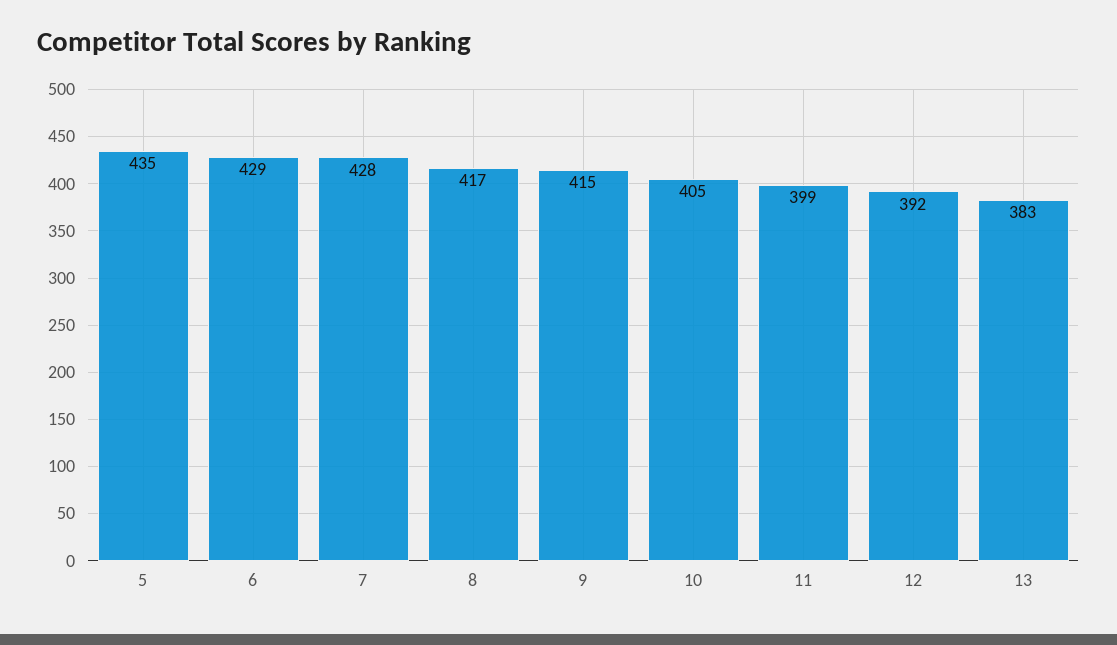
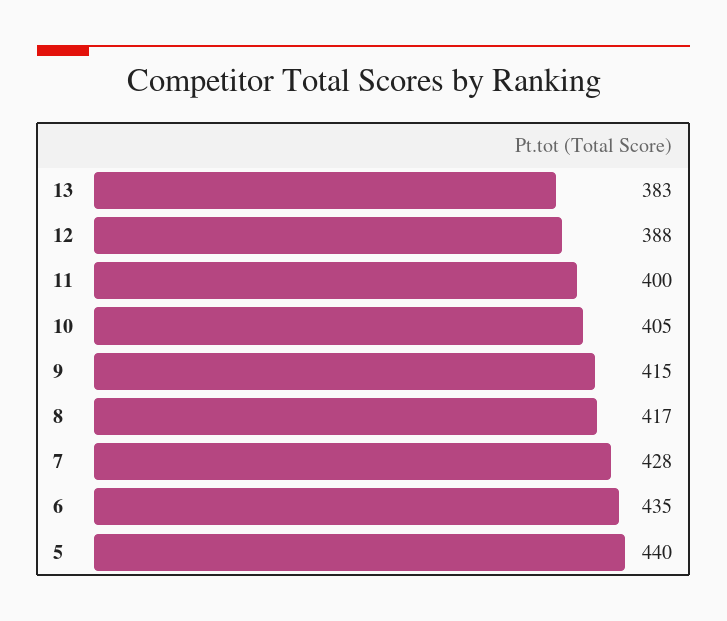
  {
-   "5": 435,
+   "5": 440,
-   "6": 429,
+   "6": 435,
    "7": 428,
    "8": 417,
    "9": 415,
    "10": 405,
-   "11": 399,
+   "11": 400,
-   "12": 392,
+   "12": 388,
    "13": 383
  }

